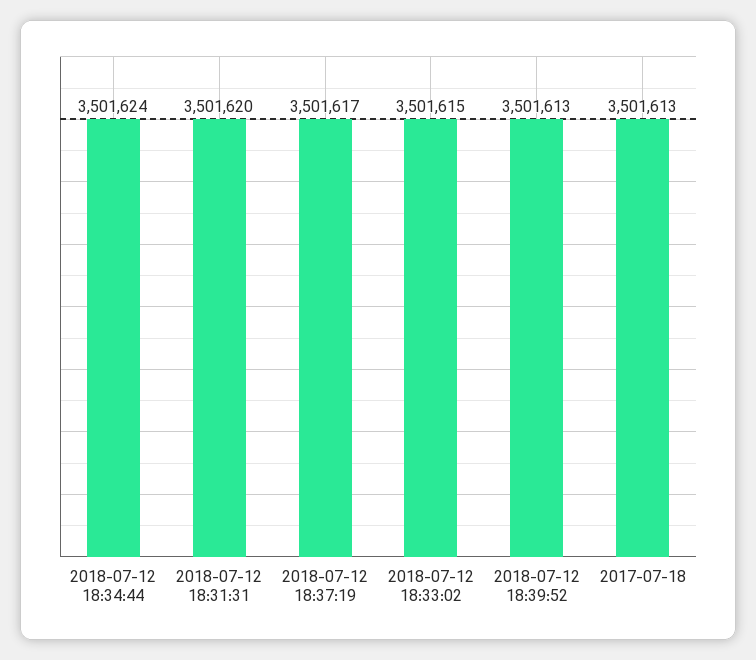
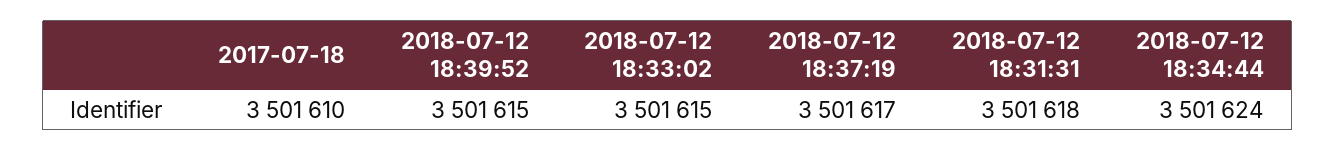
  {
    "2018-07-12 18:34:44": 3501624,
-   "2018-07-12 18:31:31": 3501620,
+   "2018-07-12 18:31:31": 3501618,
    "2018-07-12 18:37:19": 3501617,
    "2018-07-12 18:33:02": 3501615,
-   "2018-07-12 18:39:52": 3501613,
+   "2018-07-12 18:39:52": 3501615,
-   "2017-07-18": 3501613
+   "2017-07-18": 3501610
  }

